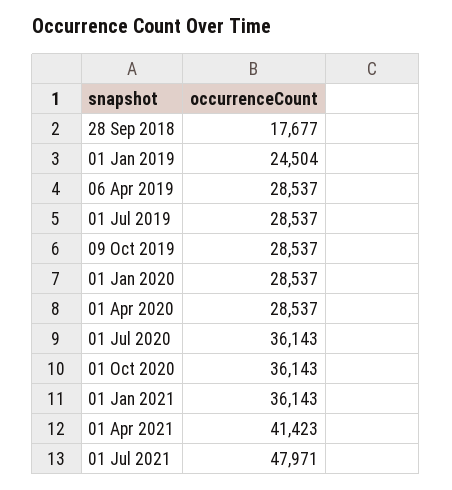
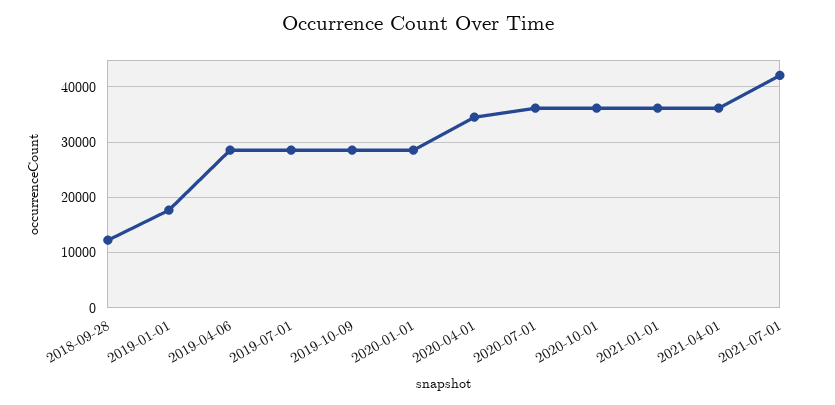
  {
-   "28 Sep 2018": 17677,
+   "28 Sep 2018": 12000,
-   "01 Jan 2019": 24504,
+   "01 Jan 2019": 18000,
    "06 Apr 2019": 28537,
    "01 Jul 2019": 28537,
    "09 Oct 2019": 28537,
    "01 Jan 2020": 28537,
-   "01 Apr 2020": 28537,
+   "01 Apr 2020": 34000,
    "01 Jul 2020": 36143,
    "01 Oct 2020": 36143,
    "01 Jan 2021": 36143,
-   "01 Apr 2021": 41423,
+   "01 Apr 2021": 36000,
-   "01 Jul 2021": 47971
+   "01 Jul 2021": 42000
  }

